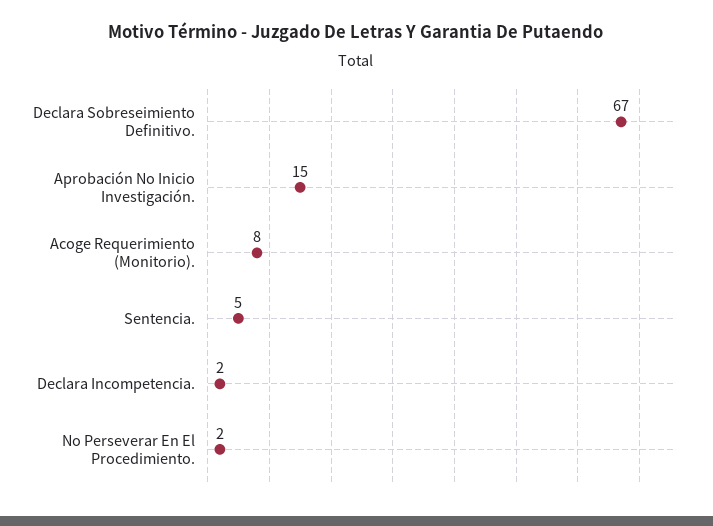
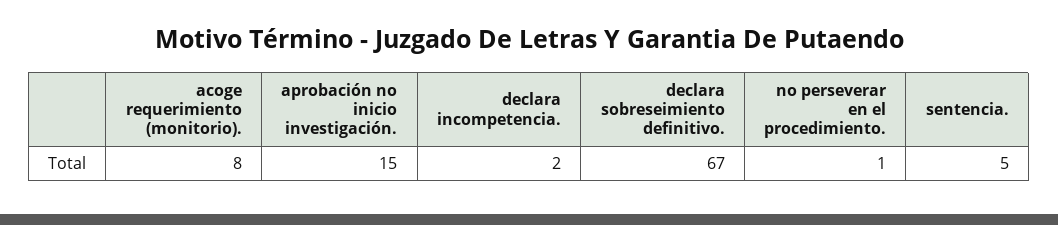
  {
    "Declara Sobreseimiento Definitivo.": 67,
    "Aprobación No Inicio Investigación.": 15,
    "Acoge Requerimiento (Monitorio).": 8,
    "Sentencia.": 5,
    "Declara Incompetencia.": 2,
-   "No Perseverar En El Procedimiento.": 2
+   "No Perseverar En El Procedimiento.": 1
  }

